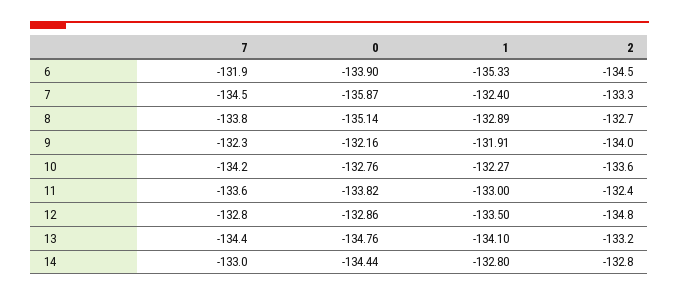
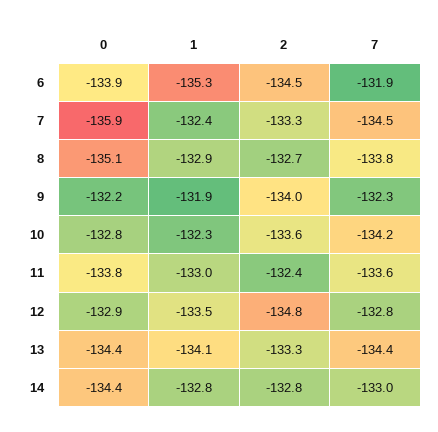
  {
    "7": {
      "6": -131.9,
      "7": -134.5,
      "8": -133.8,
      "9": -132.3,
      "10": -134.2,
      "11": -133.6,
      "12": -132.8,
      "13": -134.4,
      "14": -133
    },
    "0": {
      "6": -133.9,
      "7": -135.87,
      "8": -135.14,
      "9": -132.16,
      "10": -132.76,
      "11": -133.82,
      "12": -132.86,
-     "13": -134.76,
+     "13": -134.4,
      "14": -134.44
    },
    "1": {
      "6": -135.33,
      "7": -132.4,
      "8": -132.89,
      "9": -131.91,
      "10": -132.27,
      "11": -133,
      "12": -133.5,
      "13": -134.1,
      "14": -132.8
    },
    "2": {
      "6": -134.5,
      "7": -133.3,
      "8": -132.7,
      "9": -134,
      "10": -133.6,
      "11": -132.4,
      "12": -134.8,
-     "13": -133.2,
+     "13": -133.3,
      "14": -132.8
    }
  }

